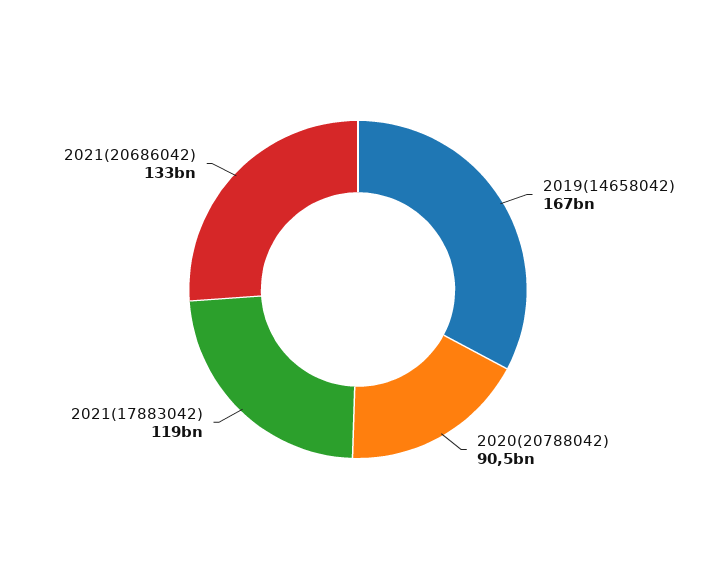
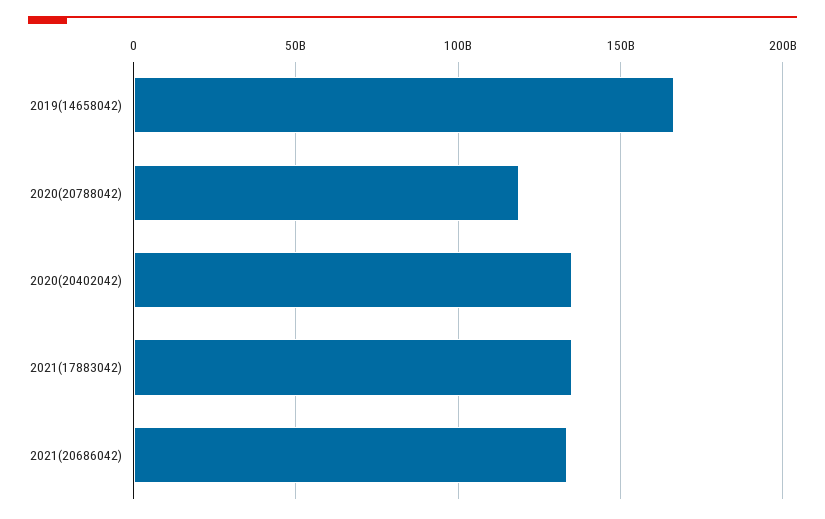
  {
    "2019(14658042)": 167000000000,
-   "2020(20788042)": 90500000000,
+   "2020(20788042)": 120000000000,
-   "2021(17883042)": 119000000000,
+   "2021(17883042)": 135000000000,
-   "2021(20686042)": 133000000000
+   "2021(20686042)": 133000000000,
+   "2020(20402042)": 135000000000
  }

